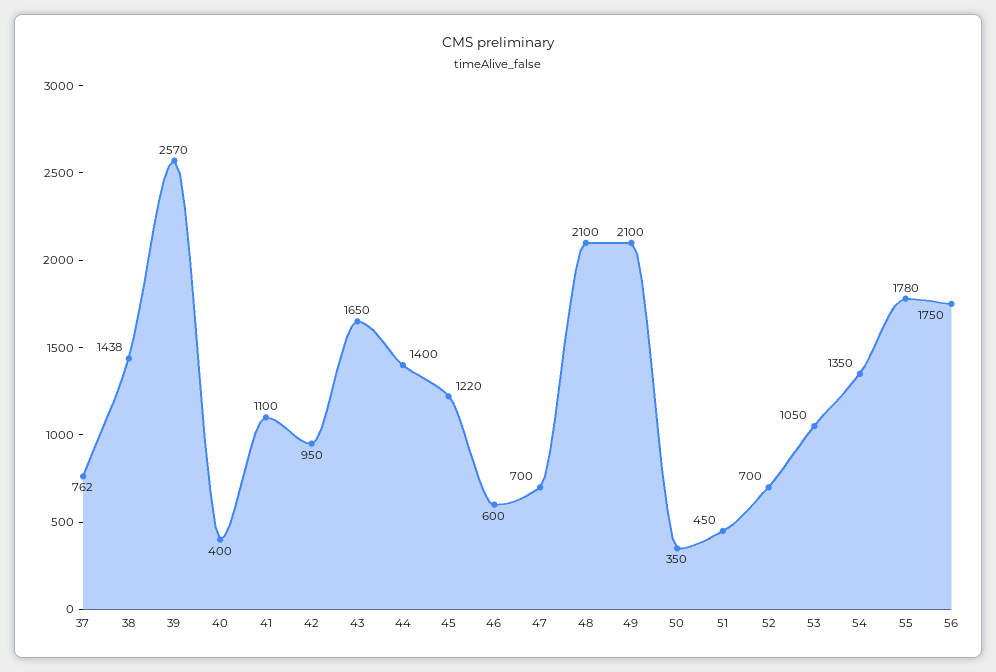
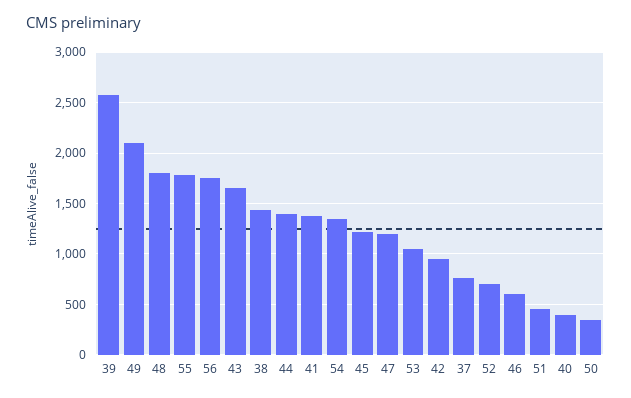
  {
    "37": 762,
    "38": 1438,
    "39": 2570,
    "40": 400,
-   "41": 1100,
+   "41": 1400,
    "42": 950,
    "43": 1650,
    "44": 1400,
    "45": 1220,
    "46": 600,
-   "47": 700,
+   "47": 1200,
-   "48": 2100,
+   "48": 1800,
    "49": 2100,
    "50": 350,
    "51": 450,
    "52": 700,
    "53": 1050,
    "54": 1350,
    "55": 1780,
    "56": 1750
  }

